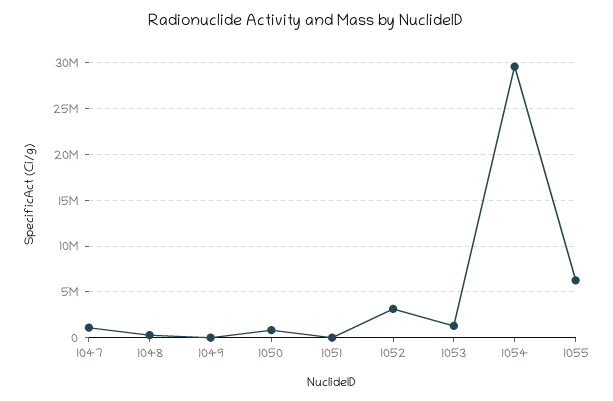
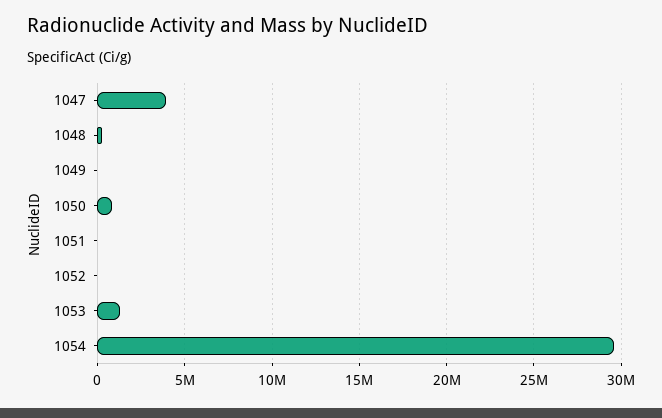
  {
-   "1047": 1000000,
+   "1047": 4000000,
    "1048": 500000,
    "1049": 0,
    "1050": 1000000,
    "1051": 0,
-   "1052": 3000000,
+   "1052": 0,
    "1053": 1500000,
-   "1054": 29500000,
+   "1054": 29500000
-   "1055": 6000000
  }

